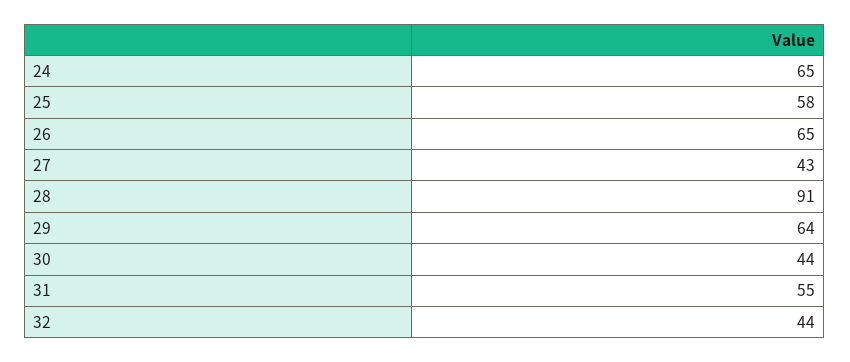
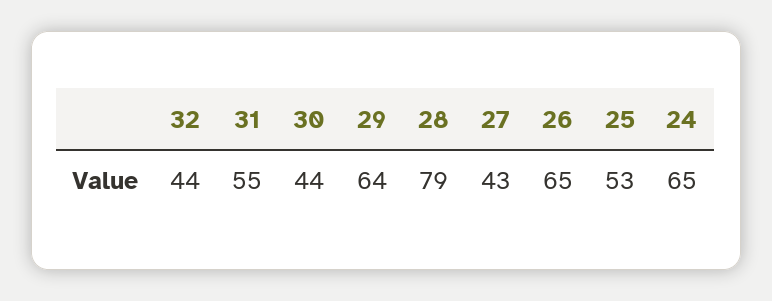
  {
    "24": 65,
-   "25": 58,
+   "25": 53,
    "26": 65,
    "27": 43,
-   "28": 91,
+   "28": 79,
    "29": 64,
    "30": 44,
    "31": 55,
    "32": 44
  }

